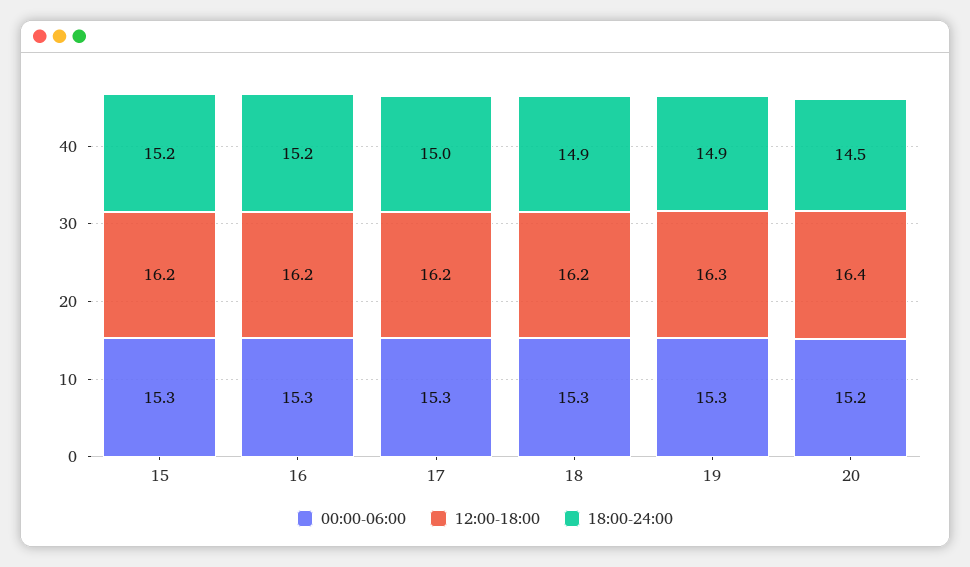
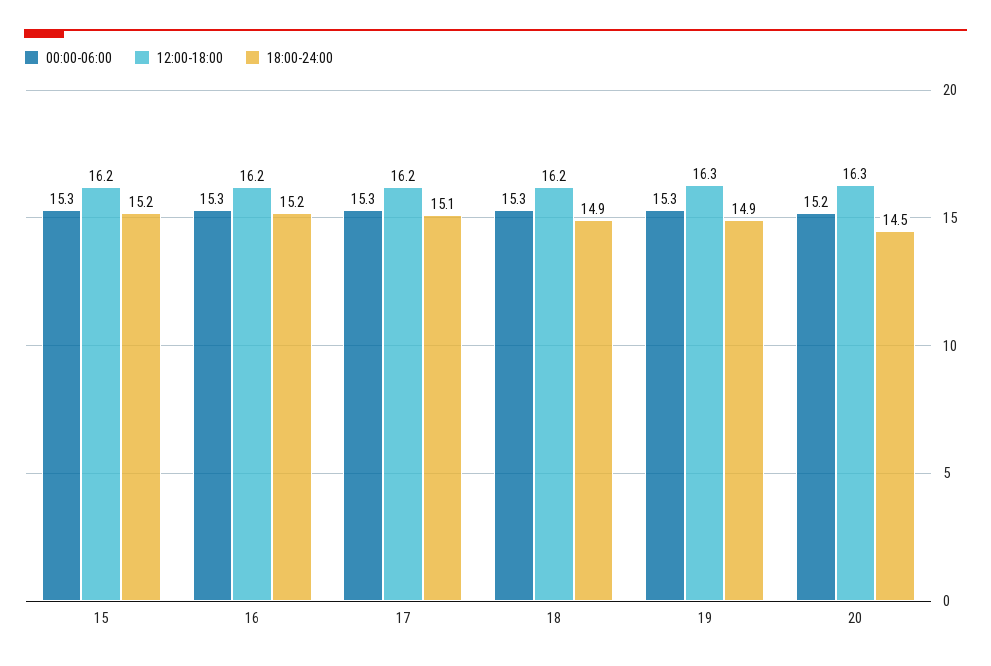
  {
    "00:00-06:00": {
      "15": 15.3,
      "16": 15.3,
      "17": 15.3,
      "18": 15.3,
      "19": 15.3,
      "20": 15.2
    },
    "12:00-18:00": {
      "15": 16.2,
      "16": 16.2,
      "17": 16.2,
      "18": 16.2,
      "19": 16.3,
-     "20": 16.4
+     "20": 16.3
    },
    "18:00-24:00": {
      "15": 15.2,
      "16": 15.2,
-     "17": 15,
+     "17": 15.1,
      "18": 14.9,
      "19": 14.9,
      "20": 14.5
    }
  }

